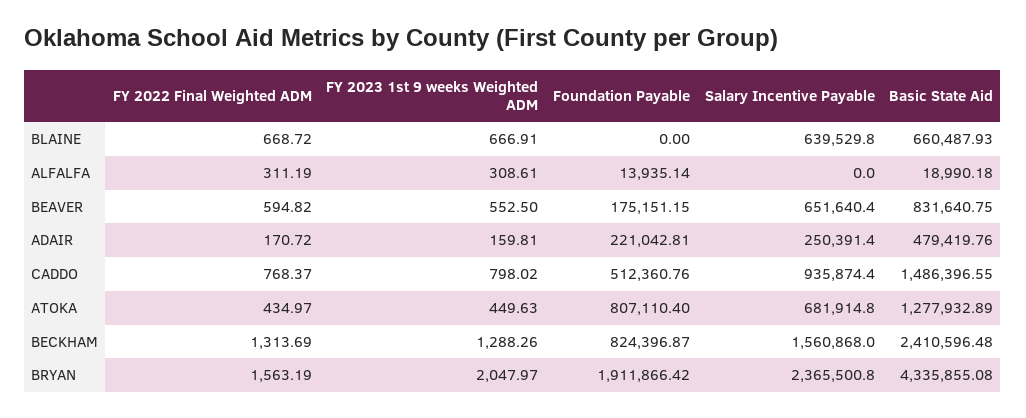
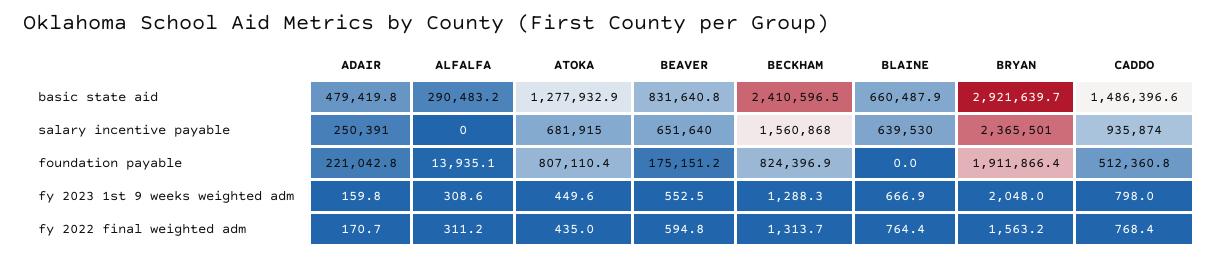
  {
    "FY 2022 Final Weighted ADM": {
-     "BLAINE": 668.72,
+     "BLAINE": 764.4,
      "ALFALFA": 311.19,
      "BEAVER": 594.82,
      "ADAIR": 170.72,
      "CADDO": 768.37,
      "ATOKA": 434.97,
      "BECKHAM": 1313.69,
      "BRYAN": 1563.19
    },
    "FY 2023 1st 9 weeks Weighted ADM": {
      "BLAINE": 666.91,
      "ALFALFA": 308.61,
      "BEAVER": 552.5,
      "ADAIR": 159.81,
      "CADDO": 798.02,
      "ATOKA": 449.63,
      "BECKHAM": 1288.26,
      "BRYAN": 2047.97
    },
    "Foundation Payable": {
      "BLAINE": 0,
      "ALFALFA": 13935.14,
      "BEAVER": 175151.15,
      "ADAIR": 221042.81,
      "CADDO": 512360.76,
      "ATOKA": 807110.4,
      "BECKHAM": 824396.87,
      "BRYAN": 1911866.42
    },
    "Salary Incentive Payable": {
      "BLAINE": 639529.8,
      "ALFALFA": 0,
      "BEAVER": 651640.4,
      "ADAIR": 250391.4,
      "CADDO": 935874.4,
      "ATOKA": 681914.8,
      "BECKHAM": 1560868,
      "BRYAN": 2365500.8
    },
    "Basic State Aid": {
      "BLAINE": 660487.93,
-     "ALFALFA": 18990.18,
+     "ALFALFA": 290483.2,
      "BEAVER": 831640.75,
      "ADAIR": 479419.76,
      "CADDO": 1486396.55,
      "ATOKA": 1277932.89,
      "BECKHAM": 2410596.48,
-     "BRYAN": 4335855.08
+     "BRYAN": 2921639.7
    }
  }

